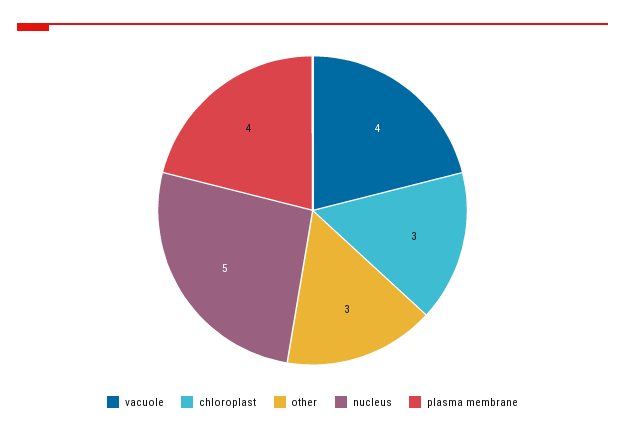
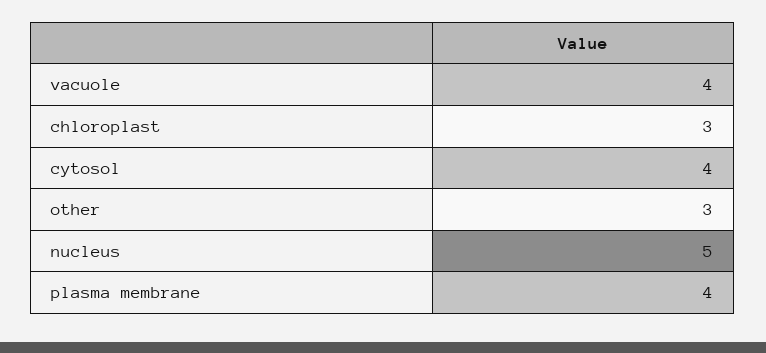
  {
    "vacuole": 4,
    "chloroplast": 3,
    "other": 3,
    "nucleus": 5,
-   "plasma membrane": 4
+   "plasma membrane": 4,
+   "cytosol": 4
  }

